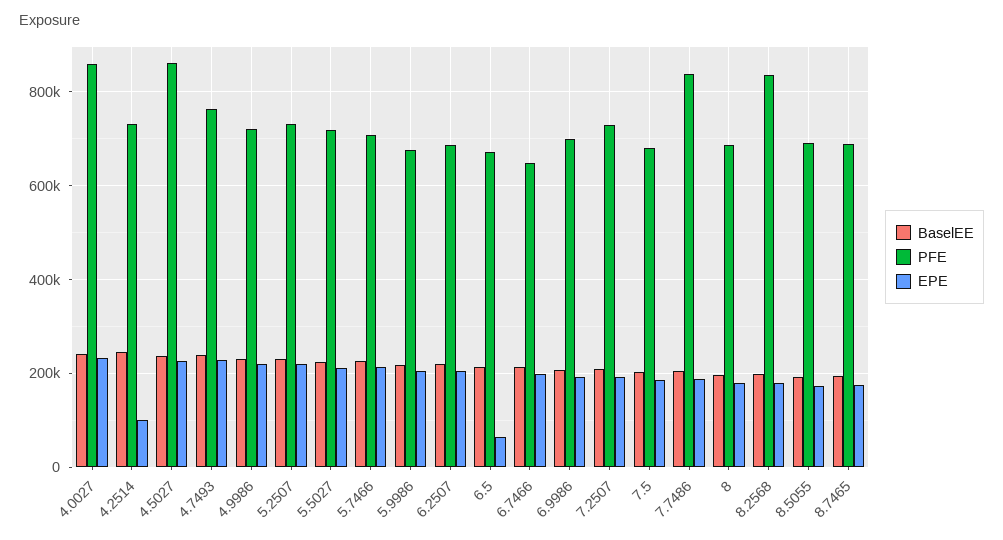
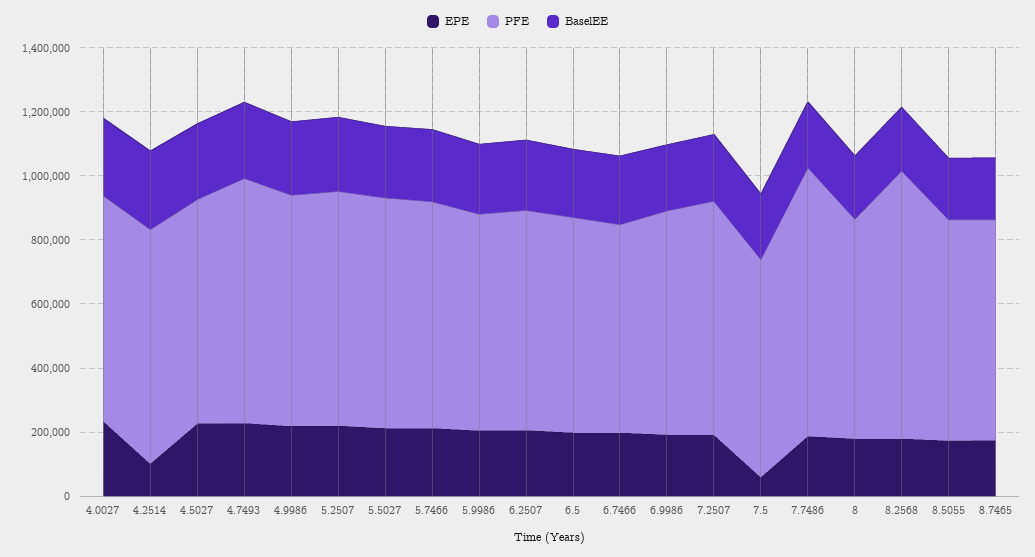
  {
    "BaselEE": {
      "4.0027": 240000,
      "4.2514": 240000,
      "4.5027": 240000,
      "4.7493": 240000,
      "4.9986": 220000,
      "5.2507": 240000,
      "5.5027": 220000,
      "5.7466": 220000,
      "5.9986": 220000,
      "6.2507": 220000,
      "6.5": 220000,
      "6.7466": 220000,
      "6.9986": 200000,
      "7.2507": 200000,
      "7.5": 200000,
      "7.7486": 200000,
      "8": 200000,
      "8.2568": 200000,
      "8.5055": 200000,
      "8.7465": 200000
    },
    "PFE": {
-     "4.0027": 860000,
+     "4.0027": 700000,
      "4.2514": 740000,
-     "4.5027": 860000,
+     "4.5027": 700000,
      "4.7493": 760000,
      "4.9986": 720000,
      "5.2507": 740000,
      "5.5027": 720000,
      "5.7466": 700000,
      "5.9986": 680000,
      "6.2507": 680000,
      "6.5": 680000,
      "6.7466": 640000,
      "6.9986": 700000,
      "7.2507": 720000,
      "7.5": 680000,
      "7.7486": 840000,
      "8": 680000,
      "8.2568": 840000,
      "8.5055": 700000,
      "8.7465": 680000
    },
    "EPE": {
      "4.0027": 240000,
      "4.2514": 100000,
      "4.5027": 220000,
      "4.7493": 220000,
      "4.9986": 220000,
      "5.2507": 220000,
      "5.5027": 220000,
      "5.7466": 220000,
      "5.9986": 200000,
      "6.2507": 200000,
-     "6.5": 60000,
+     "6.5": 200000,
      "6.7466": 200000,
      "6.9986": 200000,
      "7.2507": 200000,
-     "7.5": 180000,
+     "7.5": 50000,
      "7.7486": 180000,
      "8": 180000,
      "8.2568": 180000,
      "8.5055": 180000,
      "8.7465": 180000
    }
  }

